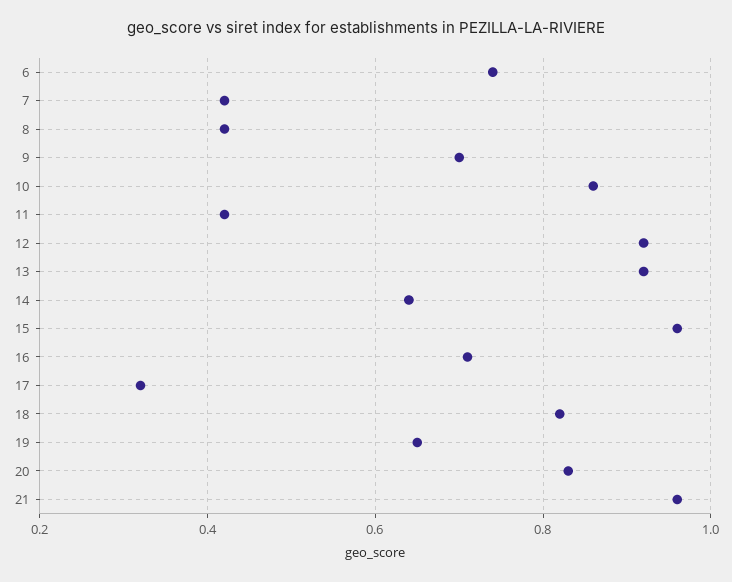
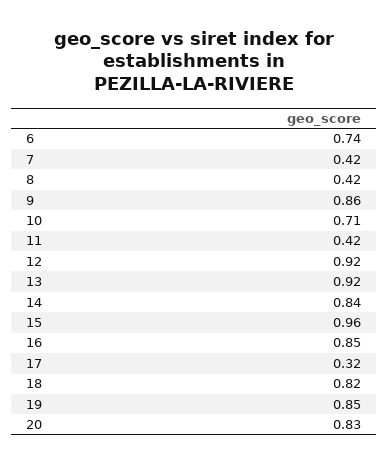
  {
    "6": 0.74,
    "7": 0.42,
    "8": 0.42,
-   "9": 0.7,
+   "9": 0.86,
-   "10": 0.85,
+   "10": 0.71,
    "11": 0.42,
    "12": 0.92,
    "13": 0.92,
-   "14": 0.65,
+   "14": 0.84,
    "15": 0.96,
-   "16": 0.7,
+   "16": 0.85,
    "17": 0.32,
    "18": 0.82,
-   "19": 0.65,
+   "19": 0.85,
-   "20": 0.83,
+   "20": 0.83
-   "21": 0.95
  }

